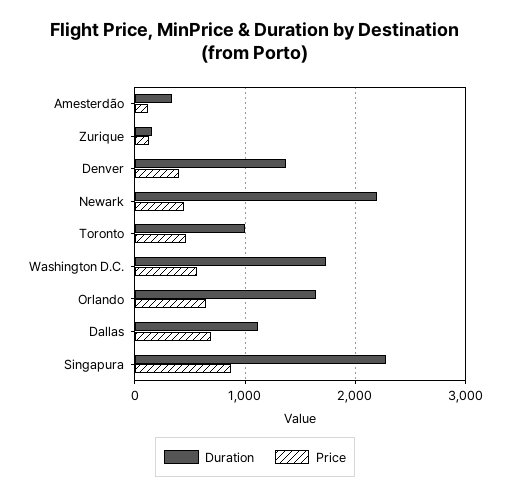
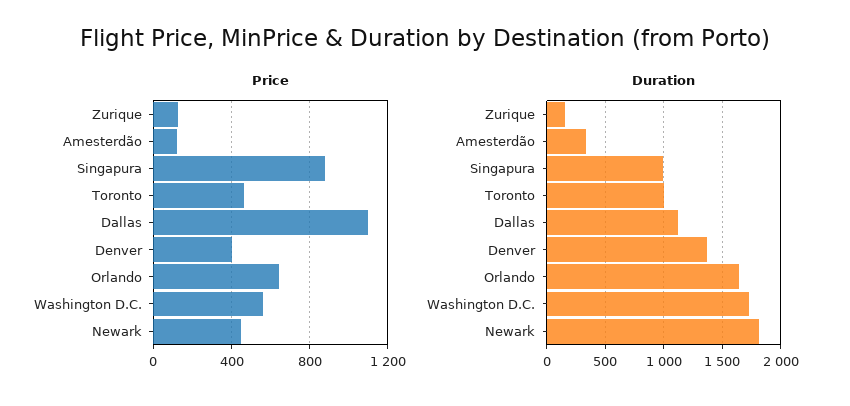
  {
    "Duration": {
      "Amesterdão": 300,
      "Zurique": 200,
      "Denver": 1400,
-     "Newark": 2200,
+     "Newark": 1800,
      "Toronto": 1000,
      "Washington D.C.": 1700,
      "Orlando": 1600,
      "Dallas": 1100,
-     "Singapura": 2300
+     "Singapura": 1000
    },
    "Price": {
      "Amesterdão": 100,
      "Zurique": 150,
      "Denver": 400,
      "Newark": 450,
      "Toronto": 450,
      "Washington D.C.": 550,
      "Orlando": 650,
-     "Dallas": 700,
+     "Dallas": 1100,
      "Singapura": 900
    }
  }

